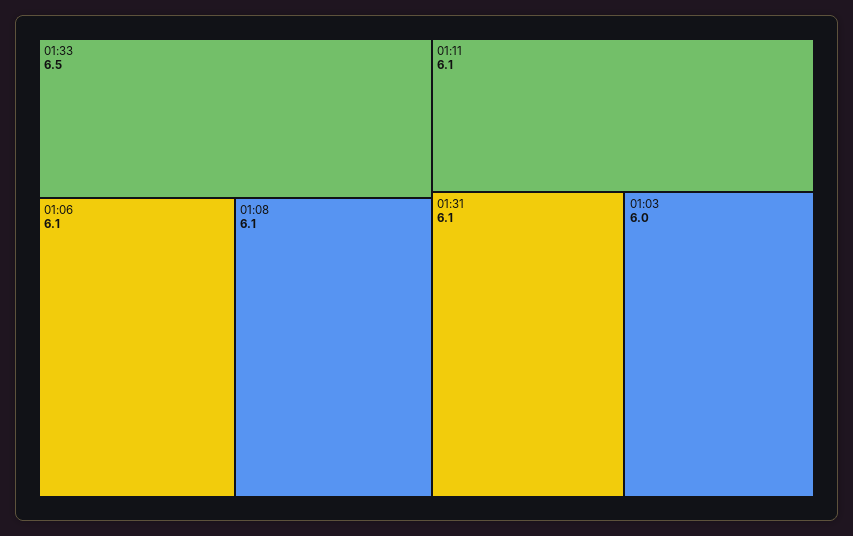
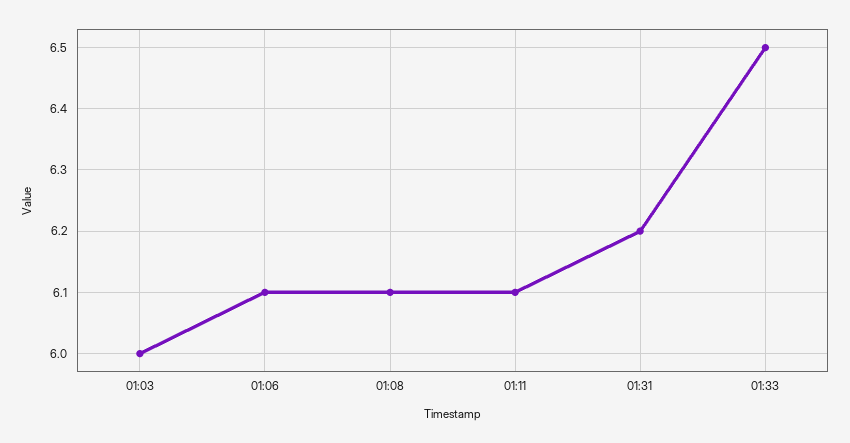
  {
    "01:33": 6.5,
    "01:06": 6.1,
    "01:08": 6.1,
    "01:11": 6.1,
-   "01:31": 6.1,
+   "01:31": 6.2,
    "01:03": 6
  }

